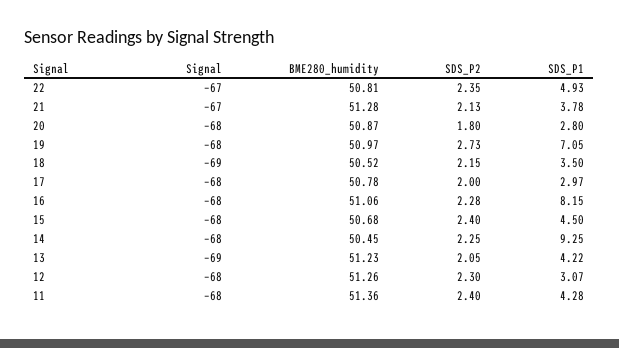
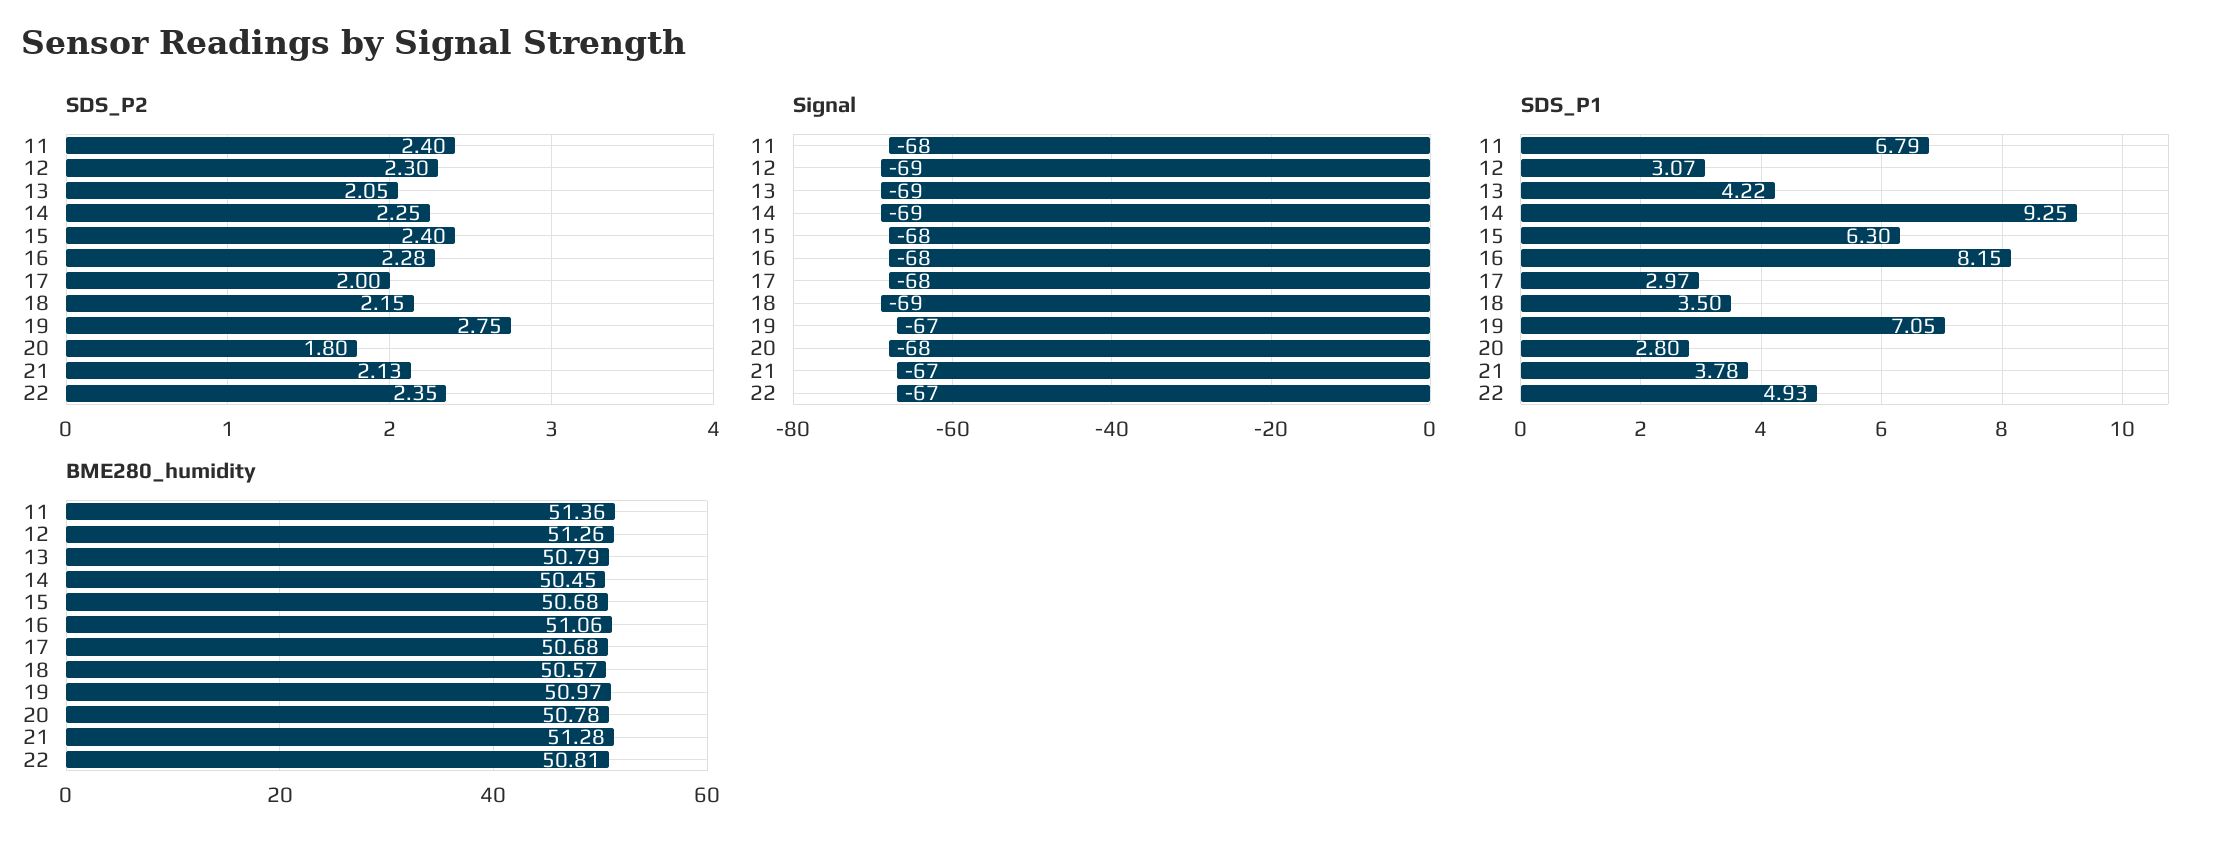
  {
    "Signal": {
      "22": -67,
      "21": -67,
      "20": -68,
-     "19": -68,
+     "19": -67,
      "18": -69,
      "17": -68,
      "16": -68,
      "15": -68,
-     "14": -68,
+     "14": -69,
      "13": -69,
-     "12": -68,
+     "12": -69,
      "11": -68
    },
    "BME280_humidity": {
      "22": 50.81,
      "21": 51.28,
-     "20": 50.87,
+     "20": 50.78,
      "19": 50.97,
-     "18": 50.52,
+     "18": 50.57,
-     "17": 50.78,
+     "17": 50.68,
      "16": 51.06,
      "15": 50.68,
      "14": 50.45,
-     "13": 51.23,
+     "13": 50.79,
      "12": 51.26,
      "11": 51.36
    },
    "SDS_P2": {
      "22": 2.35,
      "21": 2.13,
      "20": 1.8,
-     "19": 2.73,
+     "19": 2.75,
      "18": 2.15,
      "17": 2,
      "16": 2.28,
      "15": 2.4,
      "14": 2.25,
      "13": 2.05,
      "12": 2.3,
      "11": 2.4
    },
    "SDS_P1": {
      "22": 4.93,
      "21": 3.78,
      "20": 2.8,
      "19": 7.05,
      "18": 3.5,
      "17": 2.97,
      "16": 8.15,
-     "15": 4.5,
+     "15": 6.3,
      "14": 9.25,
      "13": 4.22,
      "12": 3.07,
-     "11": 4.28
+     "11": 6.79
    }
  }

